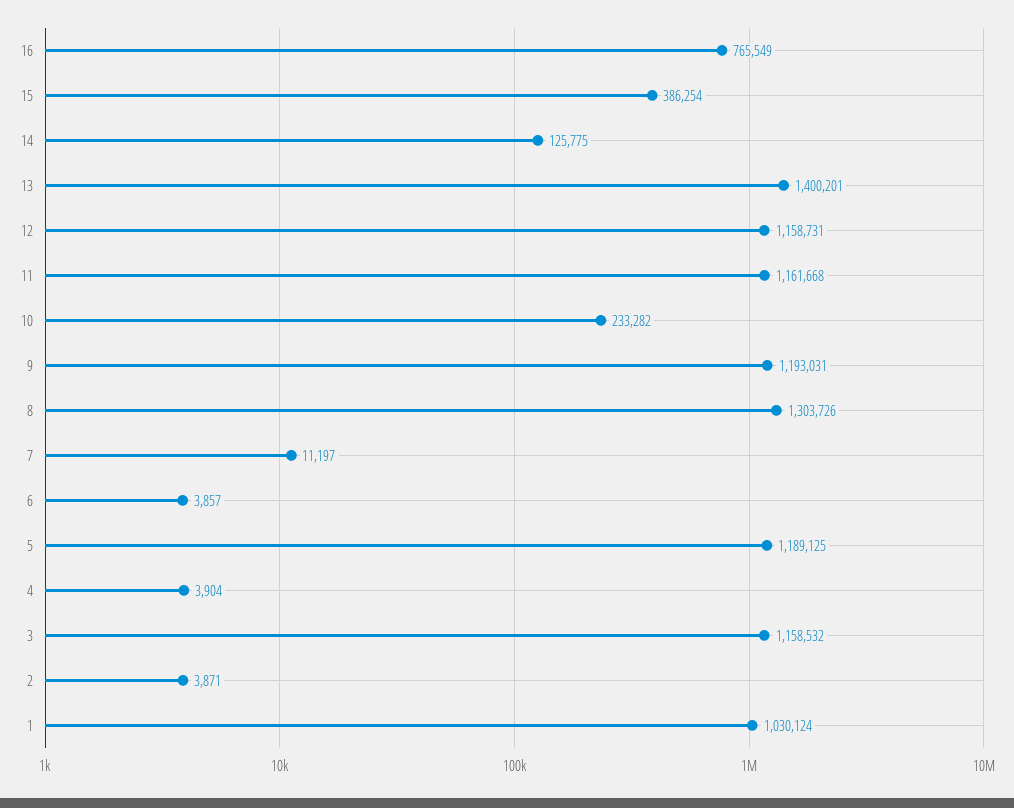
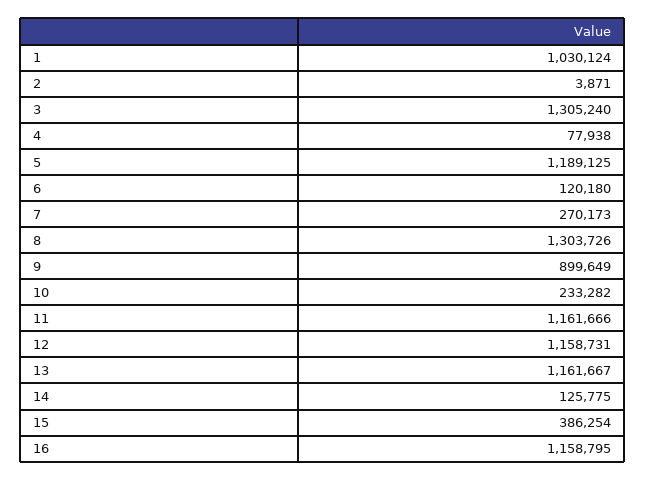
  {
-   "16": 765549,
+   "16": 1158795,
    "15": 386254,
    "14": 125775,
-   "13": 1400201,
+   "13": 1161667,
    "12": 1158731,
-   "11": 1161668,
+   "11": 1161666,
    "10": 233282,
-   "9": 1193031,
+   "9": 899649,
    "8": 1303726,
-   "7": 11197,
+   "7": 270173,
-   "6": 3857,
+   "6": 120180,
    "5": 1189125,
-   "4": 3904,
+   "4": 77938,
-   "3": 1158532,
+   "3": 1305240,
    "2": 3871,
    "1": 1030124
  }

